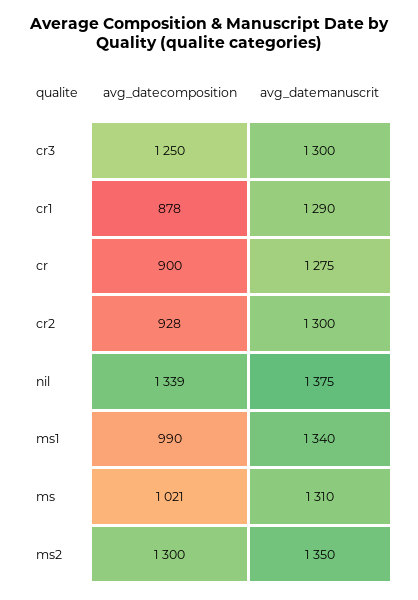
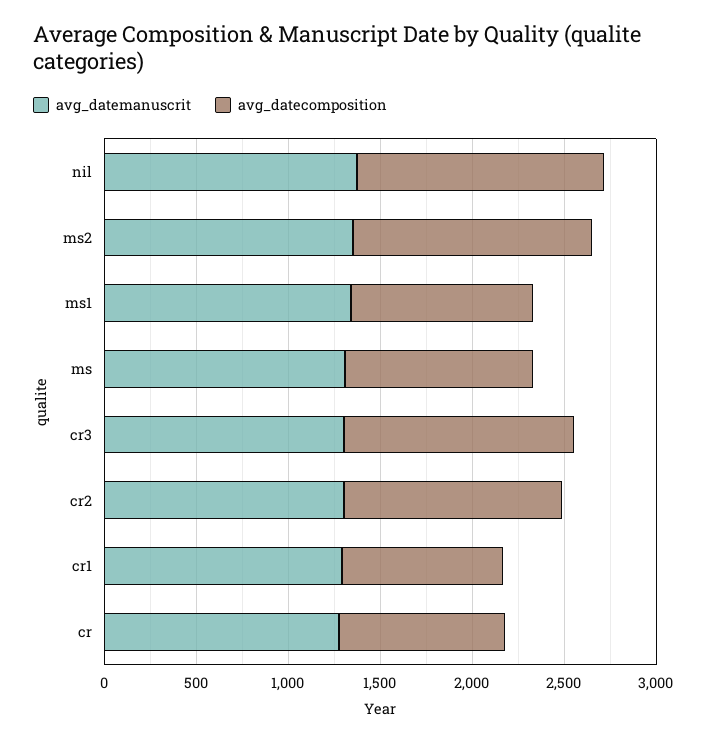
  {
    "avg_datecomposition": {
      "cr3": 1250,
      "cr1": 878,
      "cr": 900,
-     "cr2": 928,
+     "cr2": 1200,
      "nil": 1339,
      "ms1": 990,
      "ms": 1021,
      "ms2": 1300
    },
    "avg_datemanuscrit": {
      "cr3": 1300,
      "cr1": 1290,
      "cr": 1275,
      "cr2": 1300,
      "nil": 1375,
      "ms1": 1340,
      "ms": 1310,
      "ms2": 1350
    }
  }

